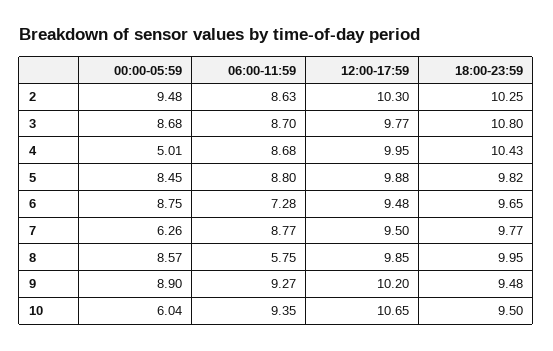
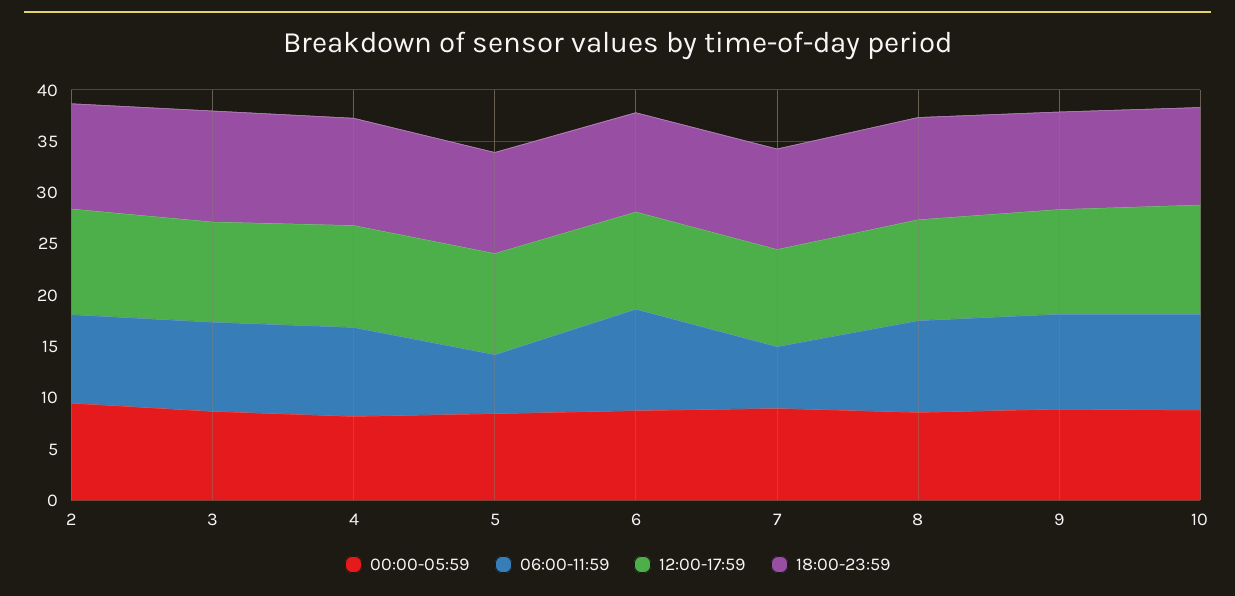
  {
    "00:00-05:59": {
      "2": 9.48,
      "3": 8.68,
-     "4": 5.01,
+     "4": 8,
      "5": 8.45,
      "6": 8.75,
-     "7": 6.26,
+     "7": 9,
      "8": 8.57,
      "9": 8.9,
-     "10": 6.04
+     "10": 9
    },
    "06:00-11:59": {
      "2": 8.63,
      "3": 8.7,
      "4": 8.68,
-     "5": 8.8,
+     "5": 6,
-     "6": 7.28,
+     "6": 10,
-     "7": 8.77,
+     "7": 6,
-     "8": 5.75,
+     "8": 9,
      "9": 9.27,
      "10": 9.35
    },
    "12:00-17:59": {
      "2": 10.3,
      "3": 9.77,
      "4": 9.95,
      "5": 9.88,
      "6": 9.48,
      "7": 9.5,
      "8": 9.85,
      "9": 10.2,
      "10": 10.65
    },
    "18:00-23:59": {
      "2": 10.25,
      "3": 10.8,
      "4": 10.43,
      "5": 9.82,
      "6": 9.65,
      "7": 9.77,
      "8": 9.95,
      "9": 9.48,
      "10": 9.5
    }
  }

